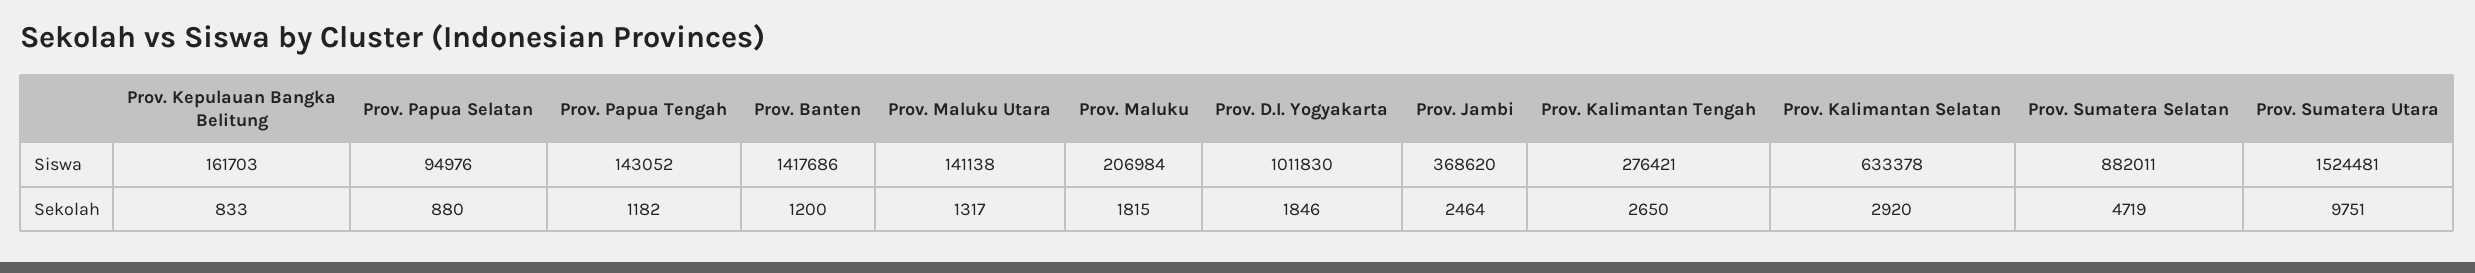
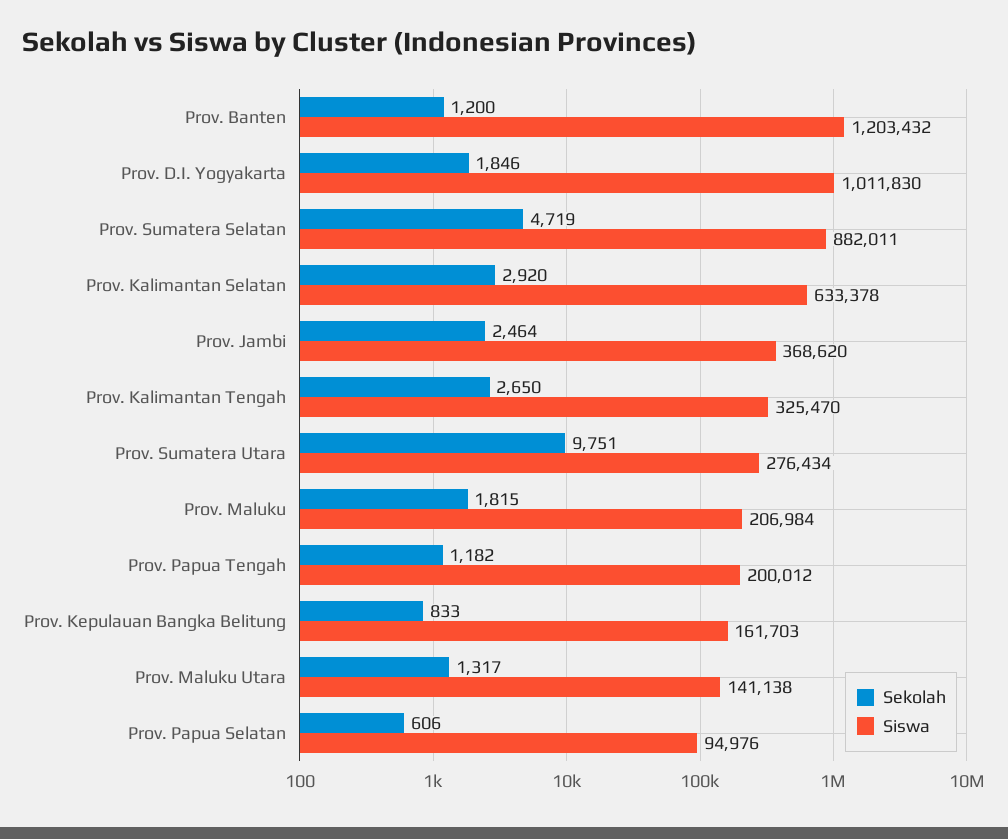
  {
    "Siswa": {
      "Prov. Kepulauan Bangka Belitung": 161703,
      "Prov. Papua Selatan": 94976,
-     "Prov. Papua Tengah": 143052,
+     "Prov. Papua Tengah": 200012,
-     "Prov. Banten": 1417686,
+     "Prov. Banten": 1203432,
      "Prov. Maluku Utara": 141138,
      "Prov. Maluku": 206984,
      "Prov. D.I. Yogyakarta": 1011830,
      "Prov. Jambi": 368620,
-     "Prov. Kalimantan Tengah": 276421,
+     "Prov. Kalimantan Tengah": 325470,
      "Prov. Kalimantan Selatan": 633378,
      "Prov. Sumatera Selatan": 882011,
-     "Prov. Sumatera Utara": 1524481
+     "Prov. Sumatera Utara": 276434
    },
    "Sekolah": {
      "Prov. Kepulauan Bangka Belitung": 833,
-     "Prov. Papua Selatan": 880,
+     "Prov. Papua Selatan": 606,
      "Prov. Papua Tengah": 1182,
      "Prov. Banten": 1200,
      "Prov. Maluku Utara": 1317,
      "Prov. Maluku": 1815,
      "Prov. D.I. Yogyakarta": 1846,
      "Prov. Jambi": 2464,
      "Prov. Kalimantan Tengah": 2650,
      "Prov. Kalimantan Selatan": 2920,
      "Prov. Sumatera Selatan": 4719,
      "Prov. Sumatera Utara": 9751
    }
  }

